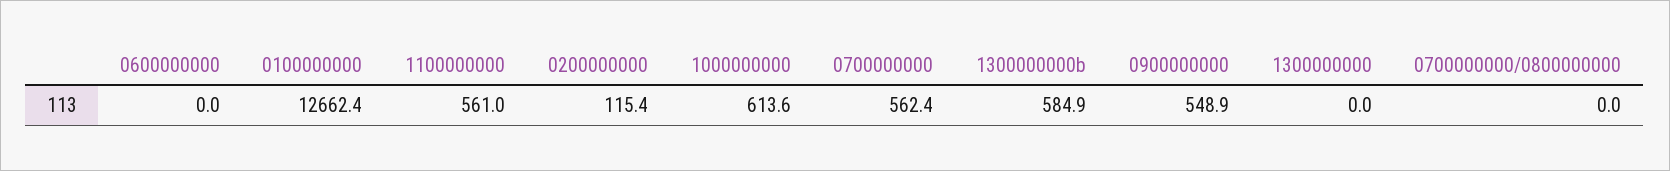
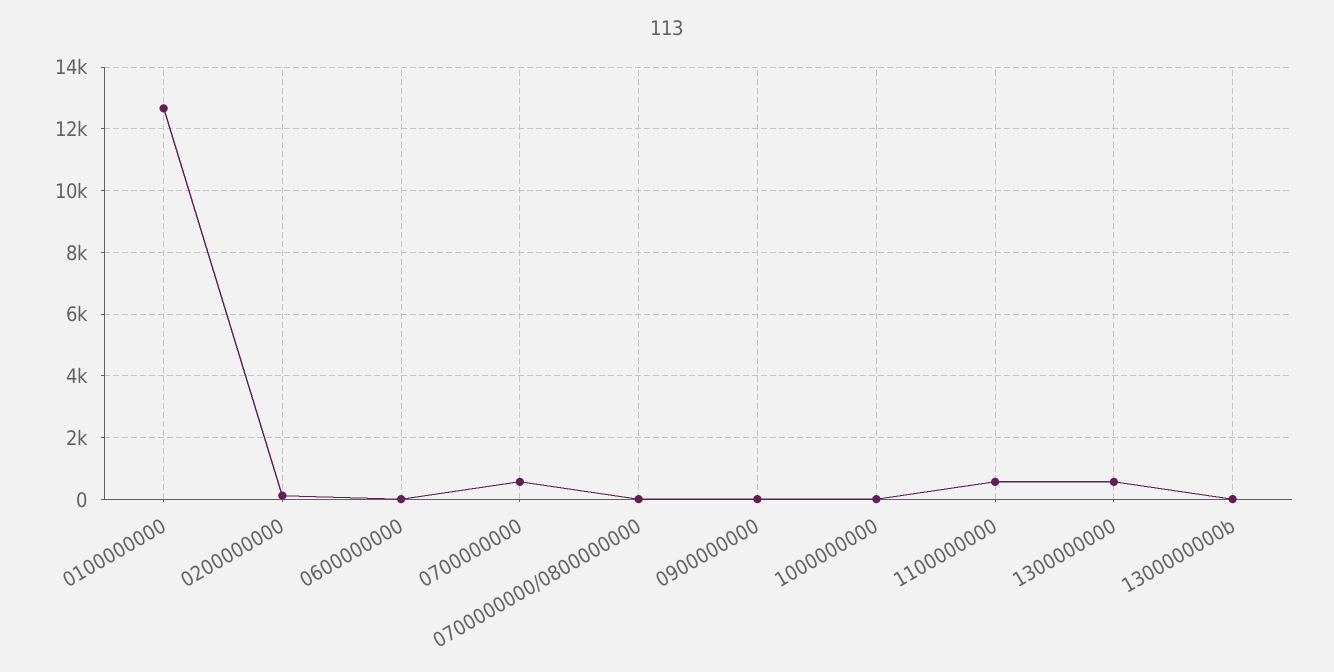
  {
    "0600000000": 0,
    "0100000000": 12662.4,
    "1100000000": 561,
    "0200000000": 115.4,
-   "1000000000": 613.6,
+   "1000000000": 0,
    "0700000000": 562.4,
-   "1300000000b": 584.9,
+   "1300000000b": 0,
-   "0900000000": 548.9,
+   "0900000000": 0,
-   "1300000000": 0,
+   "1300000000": 600,
    "0700000000/0800000000": 0
  }

